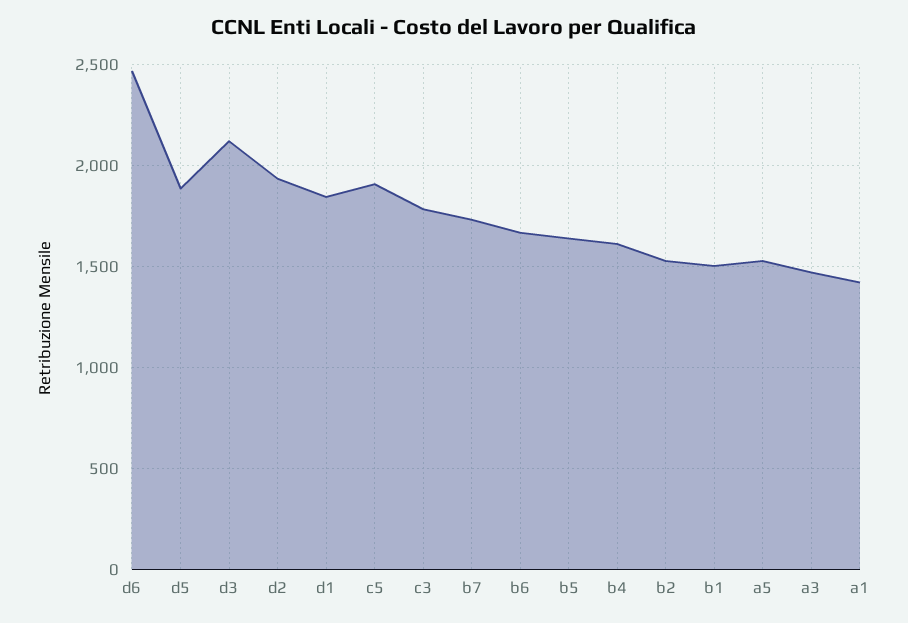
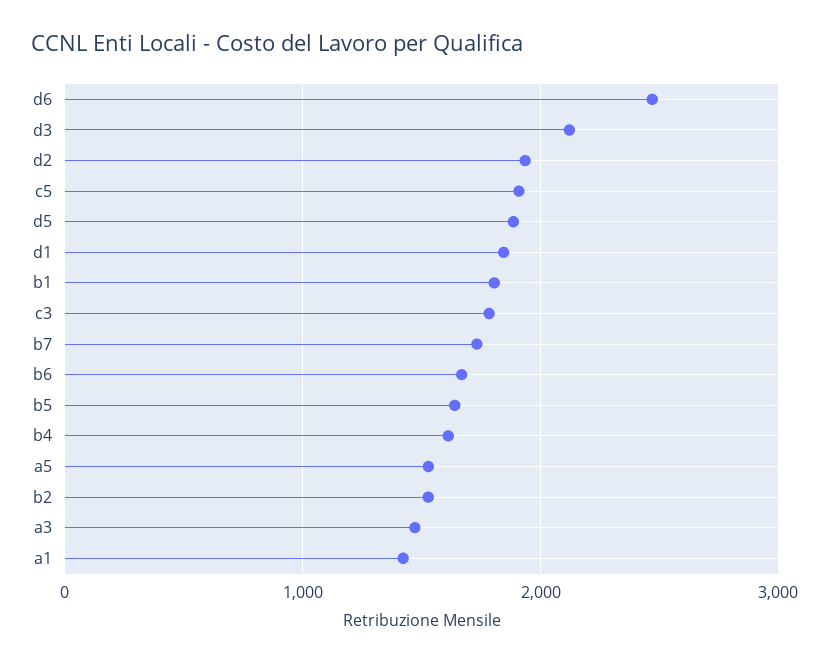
  {
    "d6": 2450,
    "d5": 1900,
    "d3": 2100,
    "d2": 1950,
    "d1": 1850,
    "c5": 1900,
    "c3": 1800,
    "b7": 1750,
    "b6": 1650,
    "b5": 1650,
    "b4": 1600,
    "b2": 1550,
-   "b1": 1500,
+   "b1": 1800,
    "a5": 1550,
    "a3": 1450,
    "a1": 1400
  }

